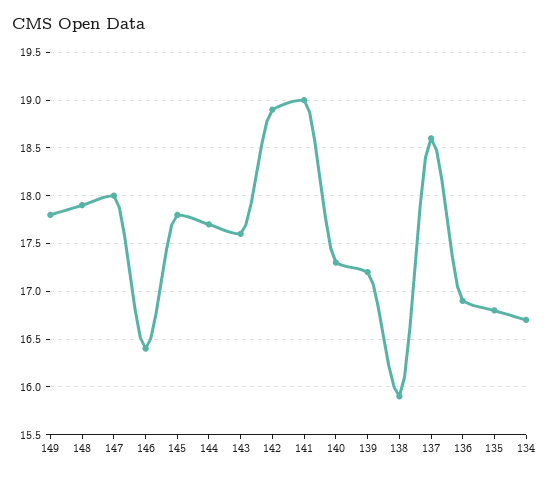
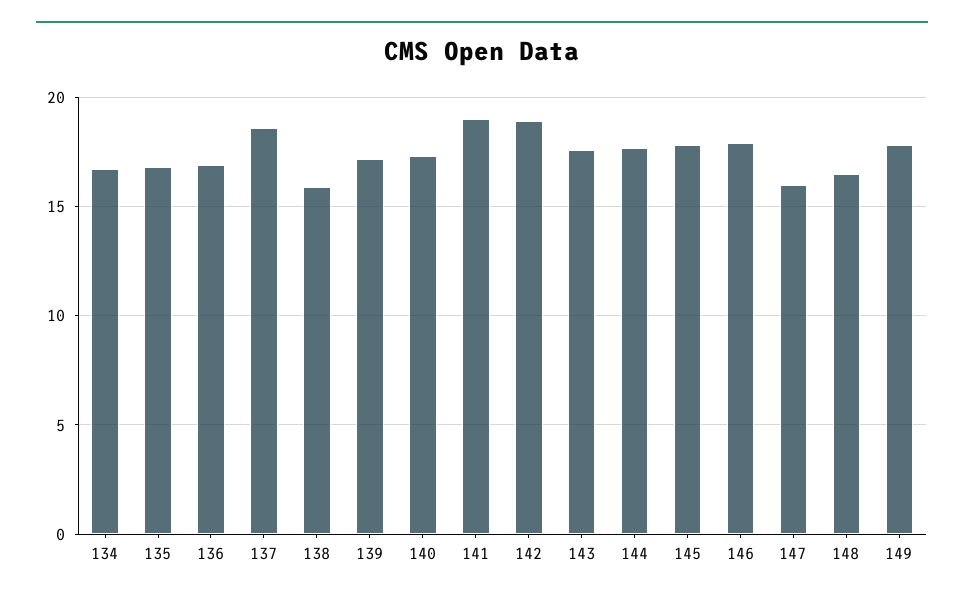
  {
    "149": 17.8,
-   "148": 17.9,
+   "148": 16.5,
-   "147": 18,
+   "147": 16,
-   "146": 16.4,
+   "146": 18,
    "145": 17.8,
    "144": 17.7,
    "143": 17.6,
    "142": 18.9,
    "141": 19,
    "140": 17.3,
    "139": 17.2,
    "138": 15.9,
    "137": 18.6,
    "136": 16.9,
    "135": 16.8,
    "134": 16.7
  }

